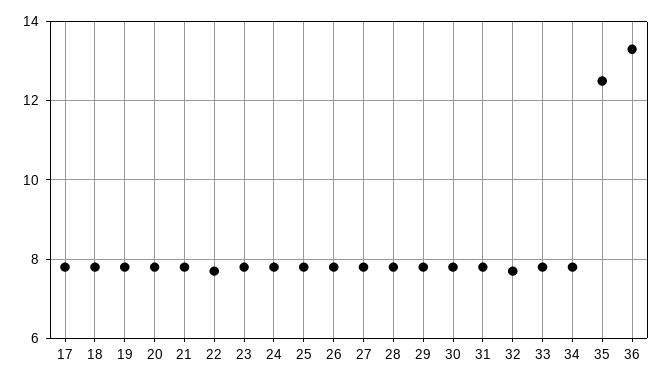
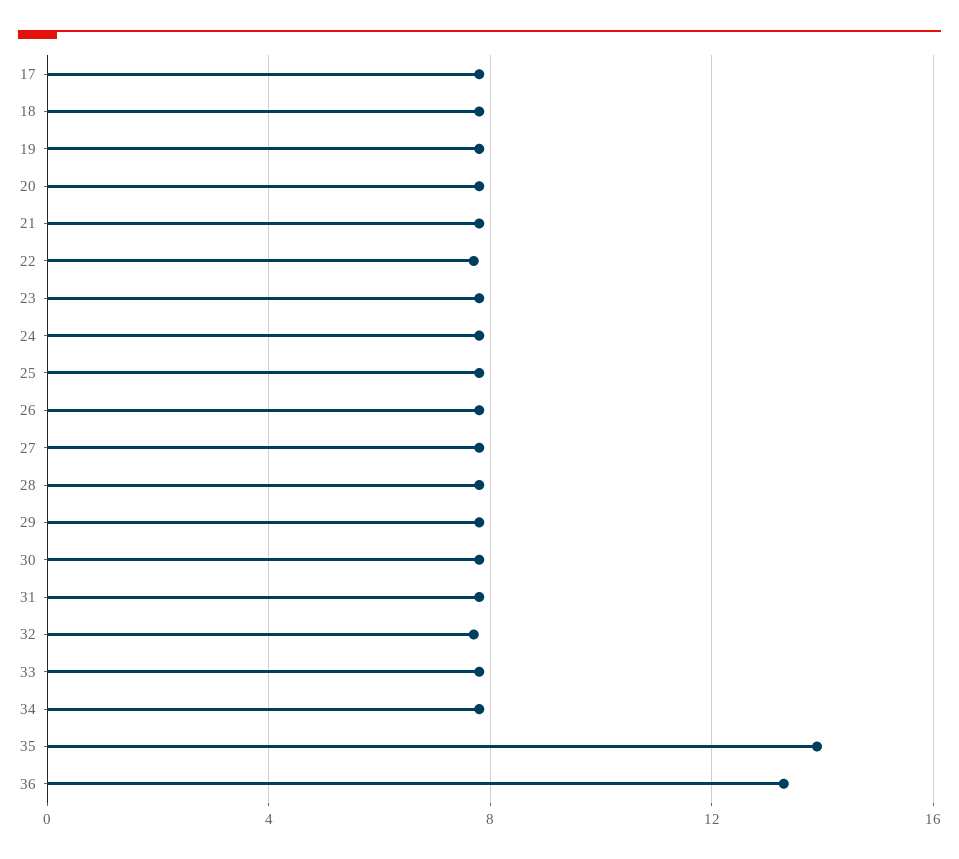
  {
    "17": 8,
    "18": 8,
    "19": 8,
    "20": 8,
    "21": 8,
    "22": 7.5,
    "23": 8,
    "24": 8,
    "25": 8,
    "26": 8,
    "27": 8,
    "28": 8,
    "29": 8,
    "30": 8,
    "31": 8,
    "32": 7.5,
    "33": 8,
    "34": 8,
-   "35": 12.5,
+   "35": 14,
    "36": 13.5
  }

